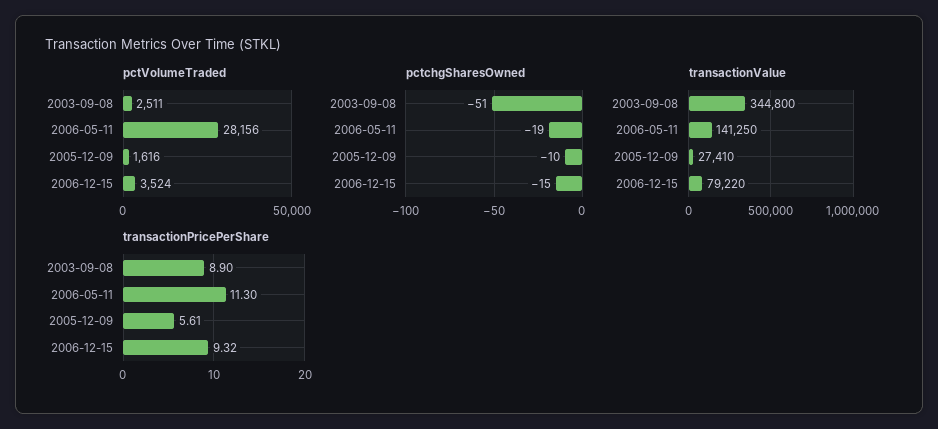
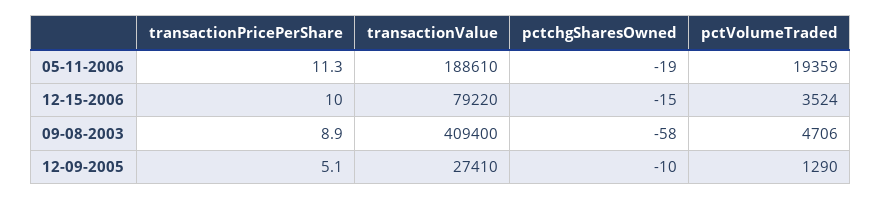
  {
    "pctVolumeTraded": {
-     "2003-09-08": 2511,
+     "2003-09-08": 4706,
-     "2006-05-11": 28156,
+     "2006-05-11": 19359,
-     "2005-12-09": 1616,
+     "2005-12-09": 1290,
      "2006-12-15": 3524
    },
    "pctchgSharesOwned": {
-     "2003-09-08": -51,
+     "2003-09-08": -58,
      "2006-05-11": -19,
      "2005-12-09": -10,
      "2006-12-15": -15
    },
    "transactionValue": {
-     "2003-09-08": 344800,
+     "2003-09-08": 409400,
-     "2006-05-11": 141250,
+     "2006-05-11": 188610,
      "2005-12-09": 27410,
      "2006-12-15": 79220
    },
    "transactionPricePerShare": {
      "2003-09-08": 8.9,
      "2006-05-11": 11.3,
-     "2005-12-09": 5.61,
+     "2005-12-09": 5.1,
-     "2006-12-15": 9.32
+     "2006-12-15": 10
    }
  }

